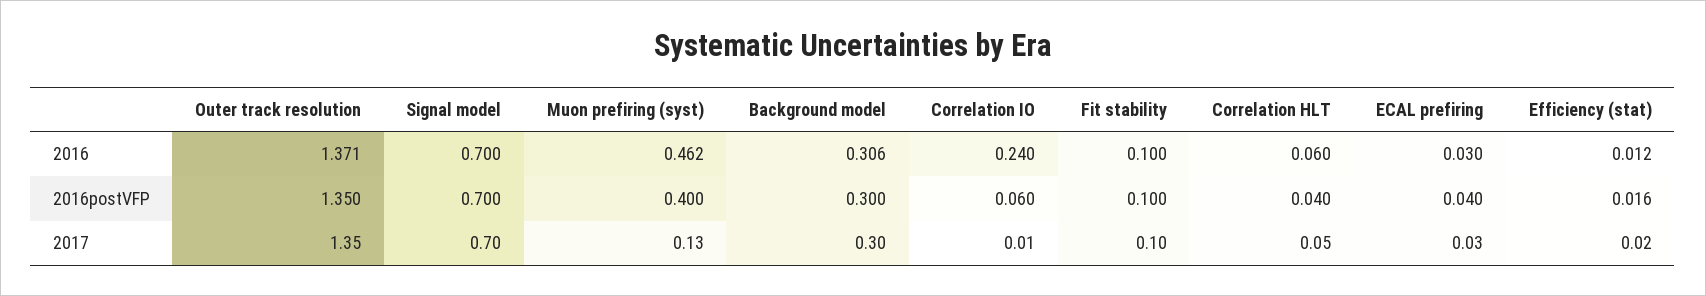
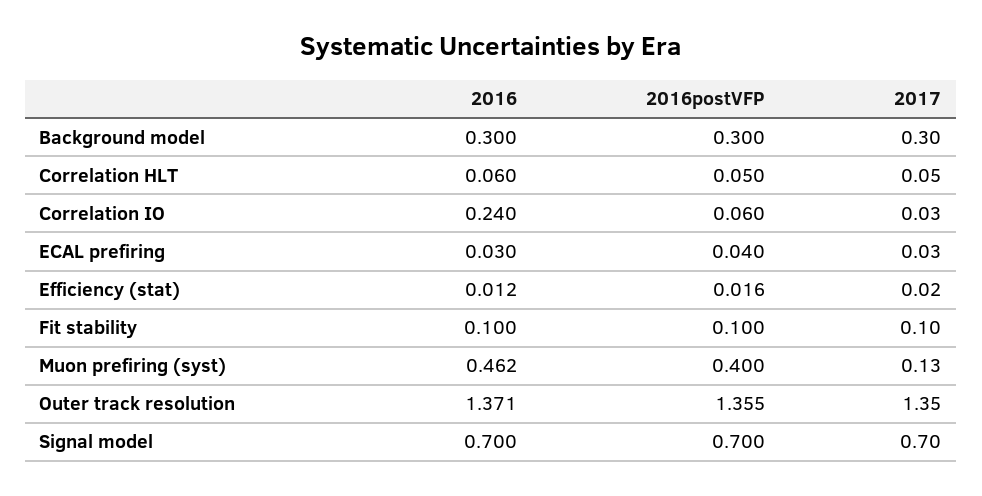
  {
    "Outer track resolution": {
      "2016": 1.371,
-     "2016postVFP": 1.35,
+     "2016postVFP": 1.355,
      "2017": 1.35
    },
    "Signal model": {
      "2016": 0.7,
      "2016postVFP": 0.7,
      "2017": 0.7
    },
    "Muon prefiring (syst)": {
      "2016": 0.462,
      "2016postVFP": 0.4,
      "2017": 0.13
    },
    "Background model": {
-     "2016": 0.306,
+     "2016": 0.3,
      "2016postVFP": 0.3,
      "2017": 0.3
    },
    "Correlation IO": {
      "2016": 0.24,
      "2016postVFP": 0.06,
-     "2017": 0.01
+     "2017": 0.03
    },
    "Fit stability": {
      "2016": 0.1,
      "2016postVFP": 0.1,
      "2017": 0.1
    },
    "Correlation HLT": {
      "2016": 0.06,
-     "2016postVFP": 0.04,
+     "2016postVFP": 0.05,
      "2017": 0.05
    },
    "ECAL prefiring": {
      "2016": 0.03,
      "2016postVFP": 0.04,
      "2017": 0.03
    },
    "Efficiency (stat)": {
      "2016": 0.012,
      "2016postVFP": 0.016,
      "2017": 0.02
    }
  }

